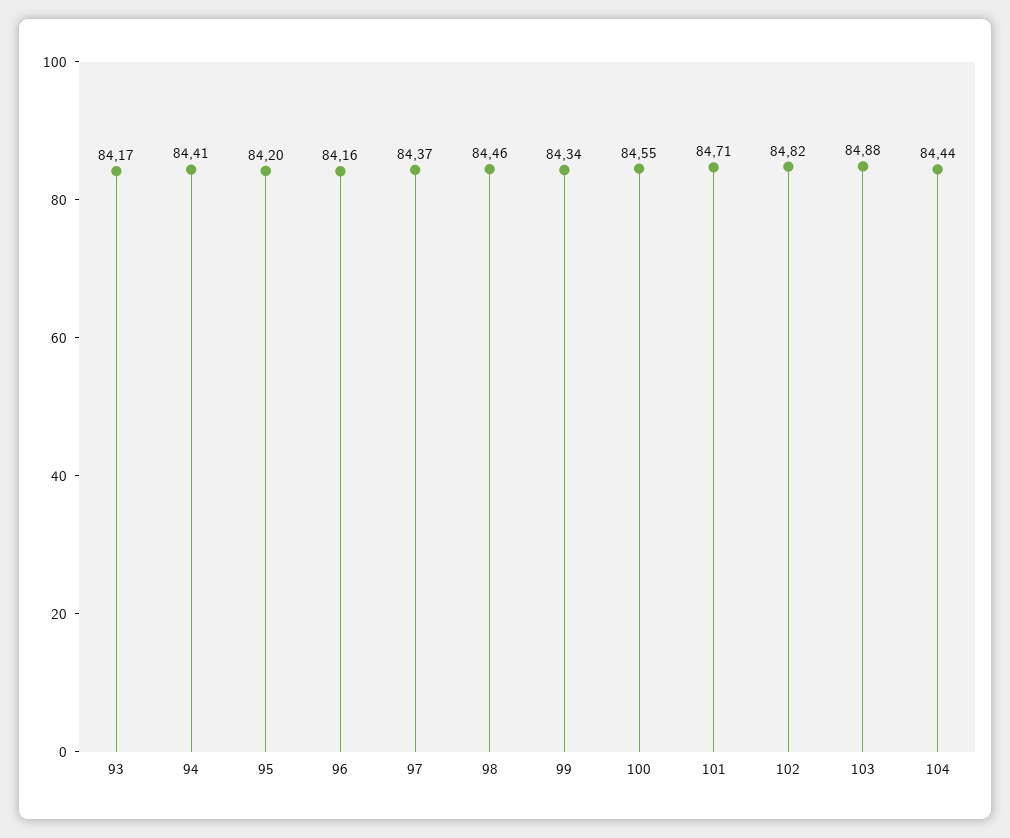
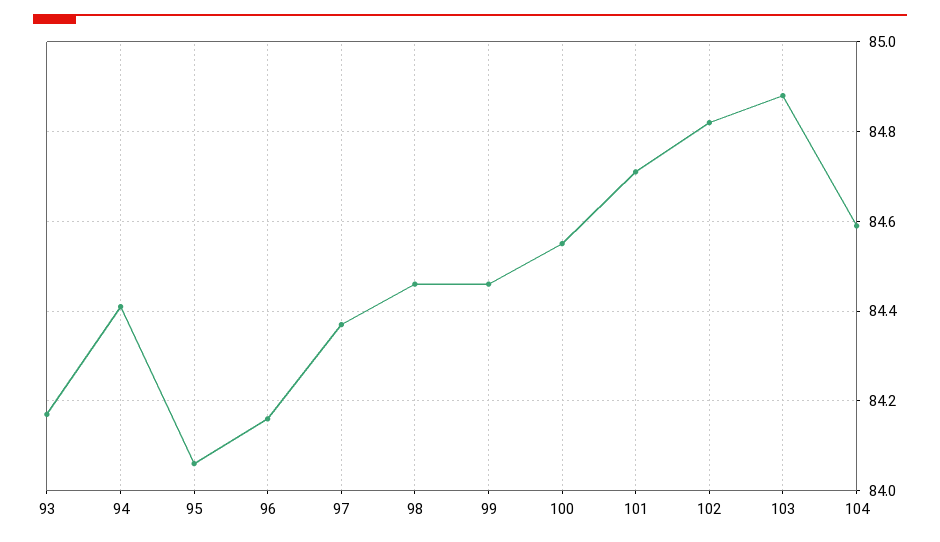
  {
    "93": 84.17,
    "94": 84.41,
-   "95": 84.2,
+   "95": 84.05,
    "96": 84.16,
    "97": 84.37,
    "98": 84.46,
-   "99": 84.34,
+   "99": 84.45,
    "100": 84.55,
    "101": 84.71,
    "102": 84.82,
    "103": 84.88,
-   "104": 84.44
+   "104": 84.6
  }

